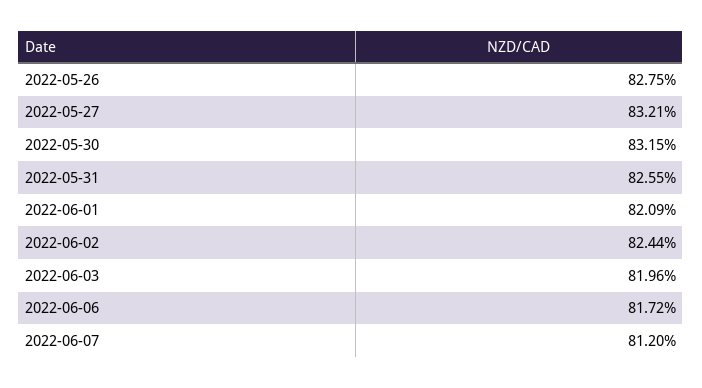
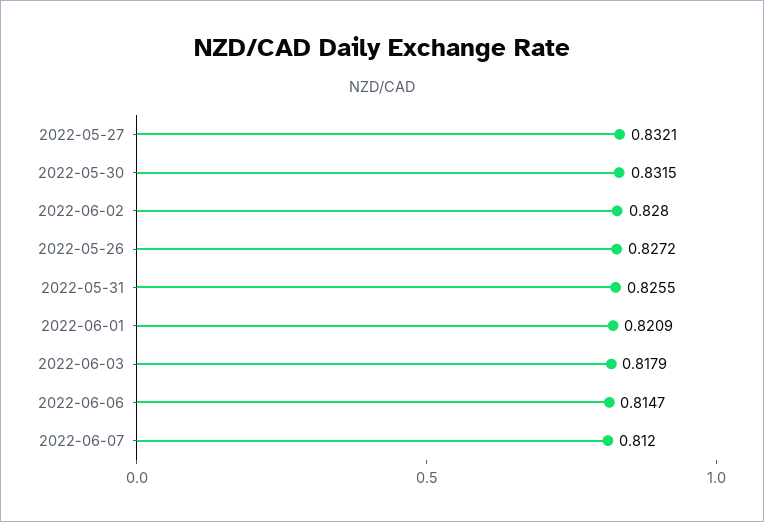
  {
-   "2022-05-26": 0.8275,
+   "2022-05-26": 0.8272,
    "2022-05-27": 0.8321,
    "2022-05-30": 0.8315,
    "2022-05-31": 0.8255,
    "2022-06-01": 0.8209,
-   "2022-06-02": 0.8244,
+   "2022-06-02": 0.828,
-   "2022-06-03": 0.8196,
+   "2022-06-03": 0.8179,
-   "2022-06-06": 0.8172,
+   "2022-06-06": 0.8147,
    "2022-06-07": 0.812
  }

